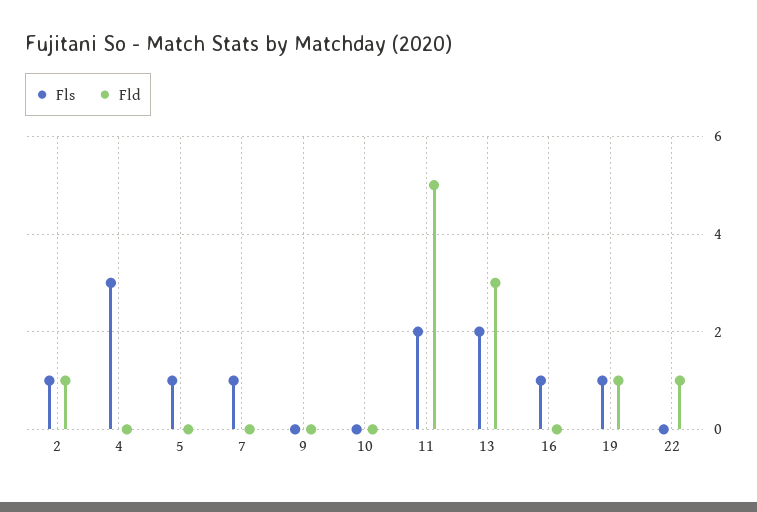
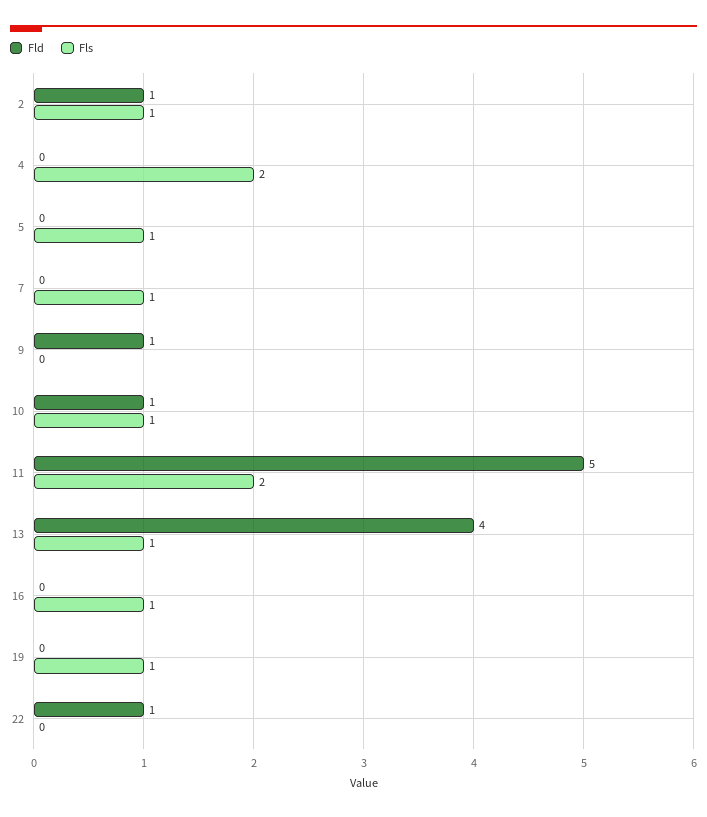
  {
    "Fls": {
      "2": 1,
-     "4": 3,
+     "4": 2,
      "5": 1,
      "7": 1,
      "9": 0,
-     "10": 0,
+     "10": 1,
      "11": 2,
-     "13": 2,
+     "13": 1,
      "16": 1,
      "19": 1,
      "22": 0
    },
    "Fld": {
      "2": 1,
      "4": 0,
      "5": 0,
      "7": 0,
-     "9": 0,
+     "9": 1,
-     "10": 0,
+     "10": 1,
      "11": 5,
-     "13": 3,
+     "13": 4,
      "16": 0,
-     "19": 1,
+     "19": 0,
      "22": 1
    }
  }

